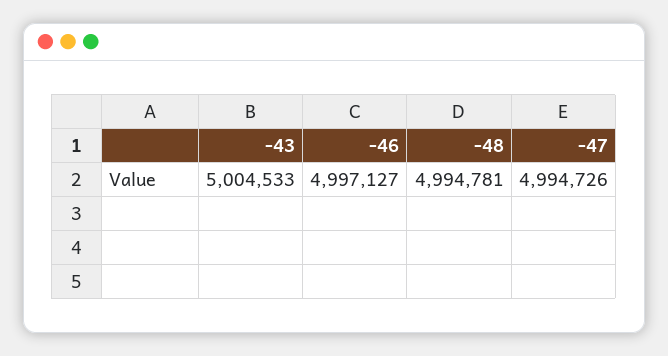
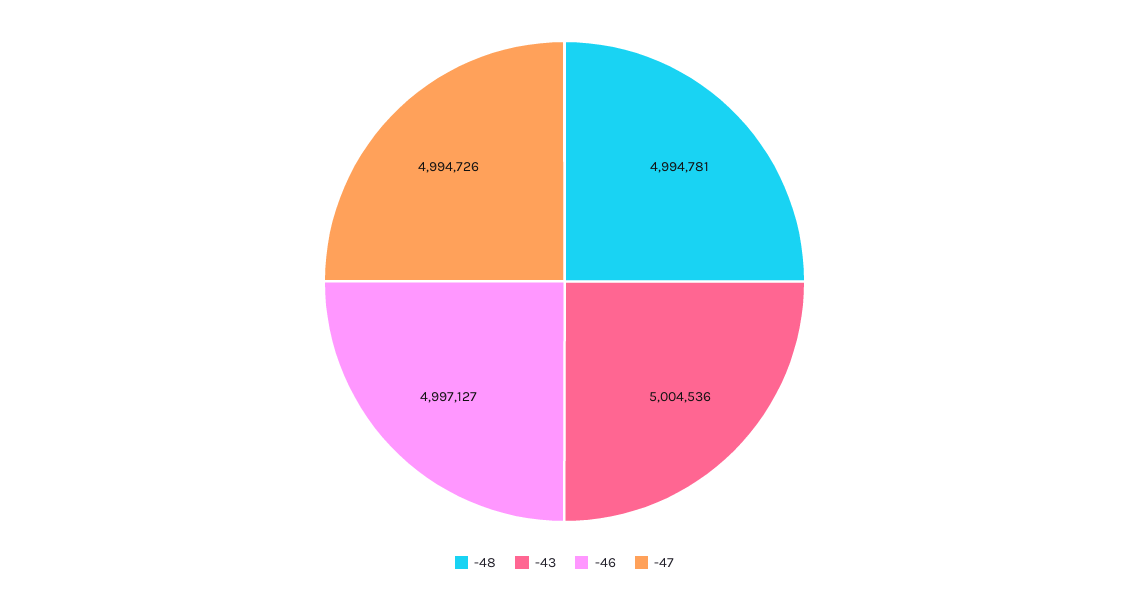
  {
-   "-43": 5004533,
+   "-43": 5004536,
    "-46": 4997127,
    "-48": 4994781,
    "-47": 4994726
  }

